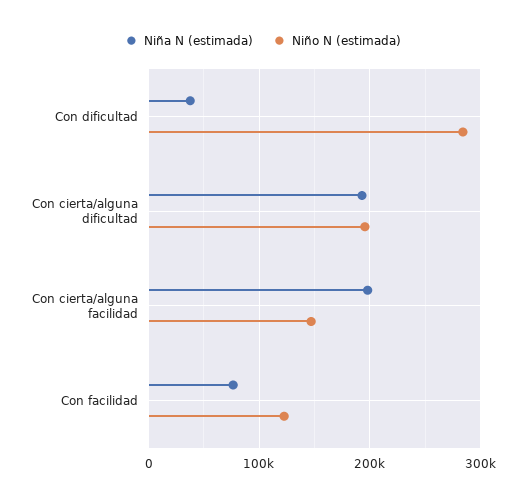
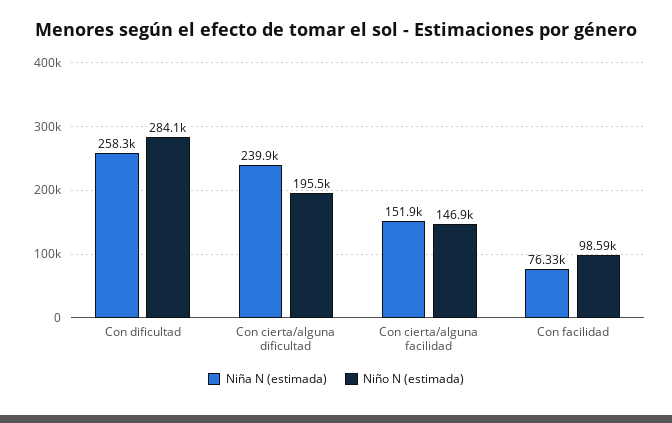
  {
    "Niña N (estimada)": {
-     "Con dificultad": 40000,
+     "Con dificultad": 258300,
-     "Con cierta/alguna dificultad": 190000,
+     "Con cierta/alguna dificultad": 239900,
-     "Con cierta/alguna facilidad": 200000,
+     "Con cierta/alguna facilidad": 151900,
      "Con facilidad": 76330
    },
    "Niño N (estimada)": {
      "Con dificultad": 284100,
      "Con cierta/alguna dificultad": 195500,
      "Con cierta/alguna facilidad": 146900,
-     "Con facilidad": 120000
+     "Con facilidad": 98590
    }
  }

